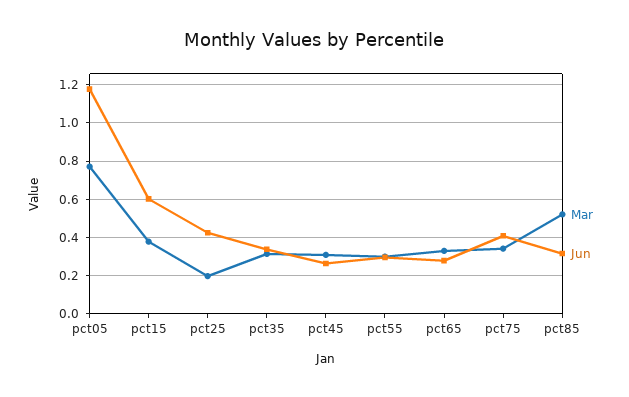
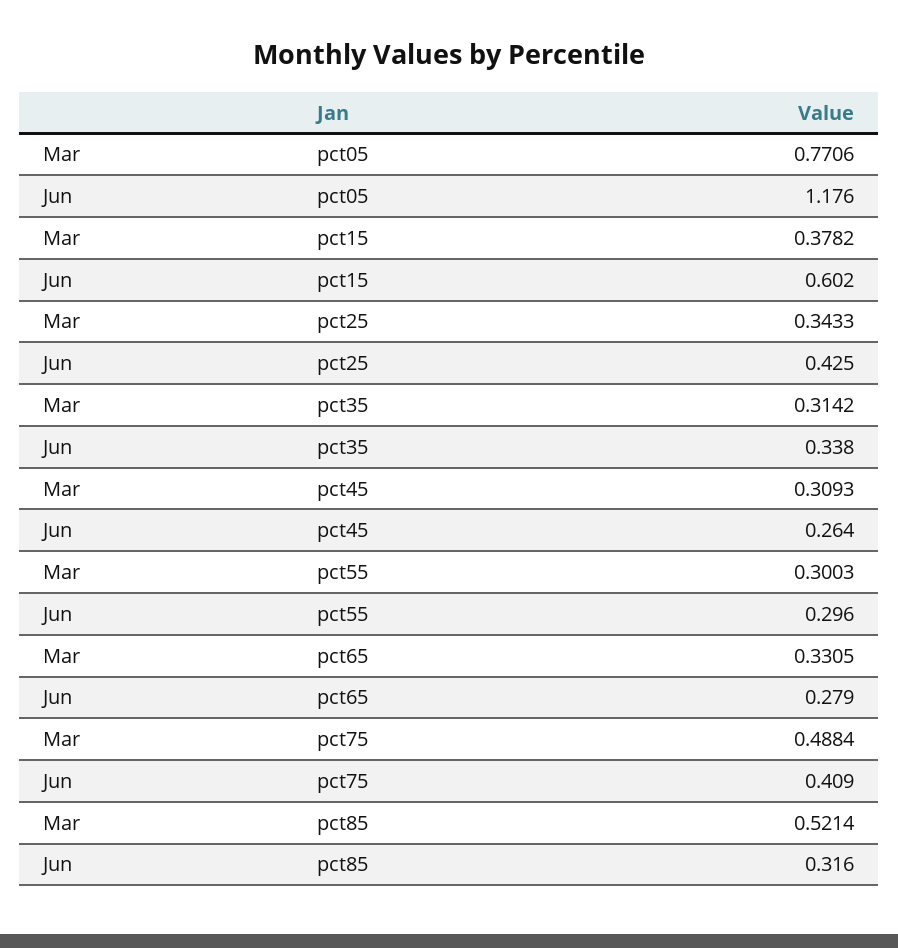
  {
    "Mar": {
      "pct05": 0.7706,
      "pct15": 0.3782,
-     "pct25": 0.2,
+     "pct25": 0.3433,
      "pct35": 0.3142,
      "pct45": 0.3093,
      "pct55": 0.3003,
      "pct65": 0.3305,
-     "pct75": 0.35,
+     "pct75": 0.4884,
      "pct85": 0.5214
    },
    "Jun": {
      "pct05": 1.176,
      "pct15": 0.602,
      "pct25": 0.425,
      "pct35": 0.338,
      "pct45": 0.264,
      "pct55": 0.296,
      "pct65": 0.279,
      "pct75": 0.409,
      "pct85": 0.316
    }
  }

